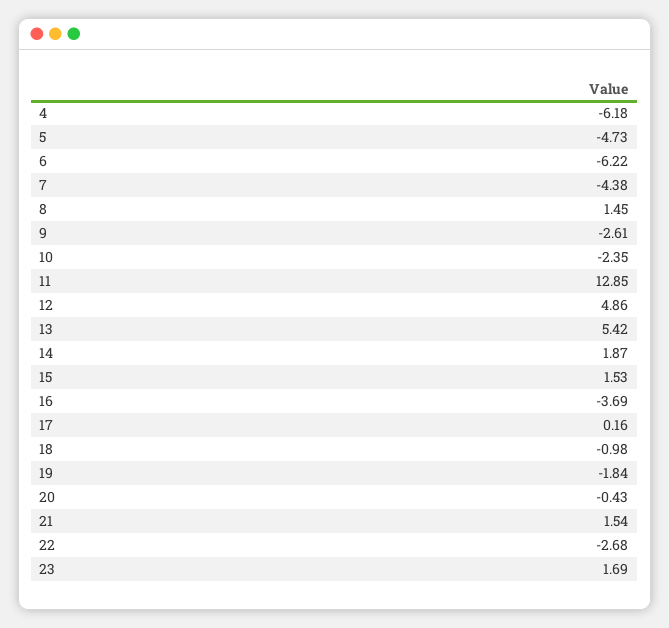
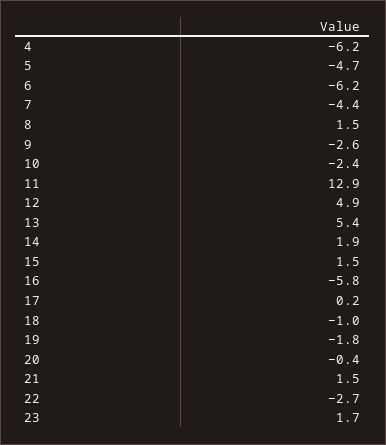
  {
    "4": -6.18,
    "5": -4.73,
    "6": -6.22,
    "7": -4.38,
    "8": 1.45,
    "9": -2.61,
    "10": -2.35,
    "11": 12.85,
    "12": 4.86,
    "13": 5.42,
    "14": 1.87,
    "15": 1.53,
-   "16": -3.69,
+   "16": -5.8,
    "17": 0.16,
    "18": -0.98,
    "19": -1.84,
    "20": -0.43,
    "21": 1.54,
    "22": -2.68,
    "23": 1.69
  }

